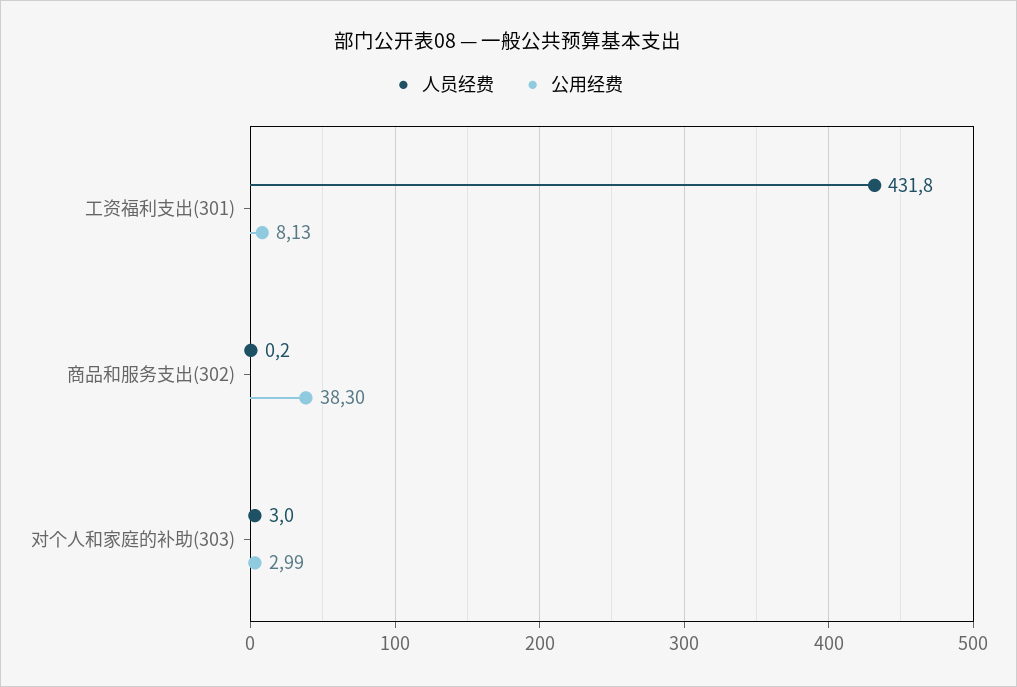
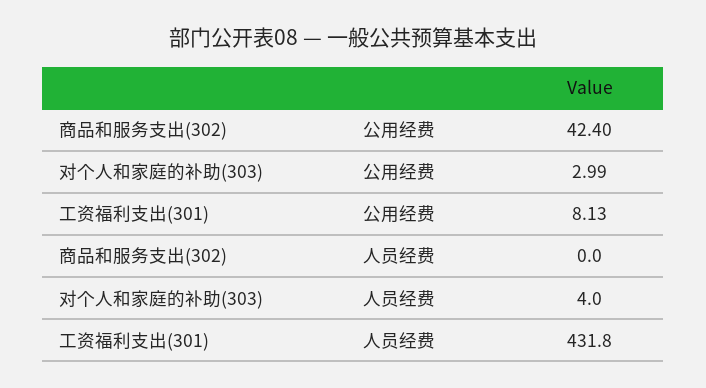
  {
    "人员经费": {
      "工资福利支出(301)": 431.8,
-     "商品和服务支出(302)": 0.2,
+     "商品和服务支出(302)": 0,
-     "对个人和家庭的补助(303)": 3
+     "对个人和家庭的补助(303)": 4
    },
    "公用经费": {
      "工资福利支出(301)": 8.13,
-     "商品和服务支出(302)": 38.3,
+     "商品和服务支出(302)": 42.4,
      "对个人和家庭的补助(303)": 2.99
    }
  }

